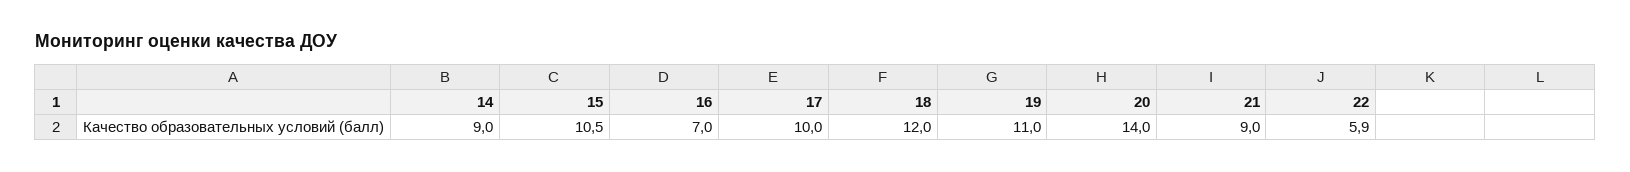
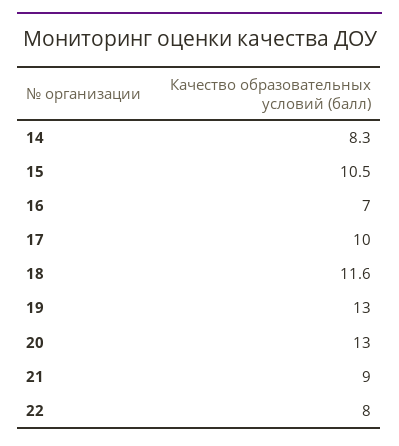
  {
-   "14": 9,
+   "14": 8.3,
    "15": 10.5,
    "16": 7,
    "17": 10,
-   "18": 12,
+   "18": 11.6,
-   "19": 11,
+   "19": 13,
-   "20": 14,
+   "20": 13,
    "21": 9,
-   "22": 5.9
+   "22": 8
  }

